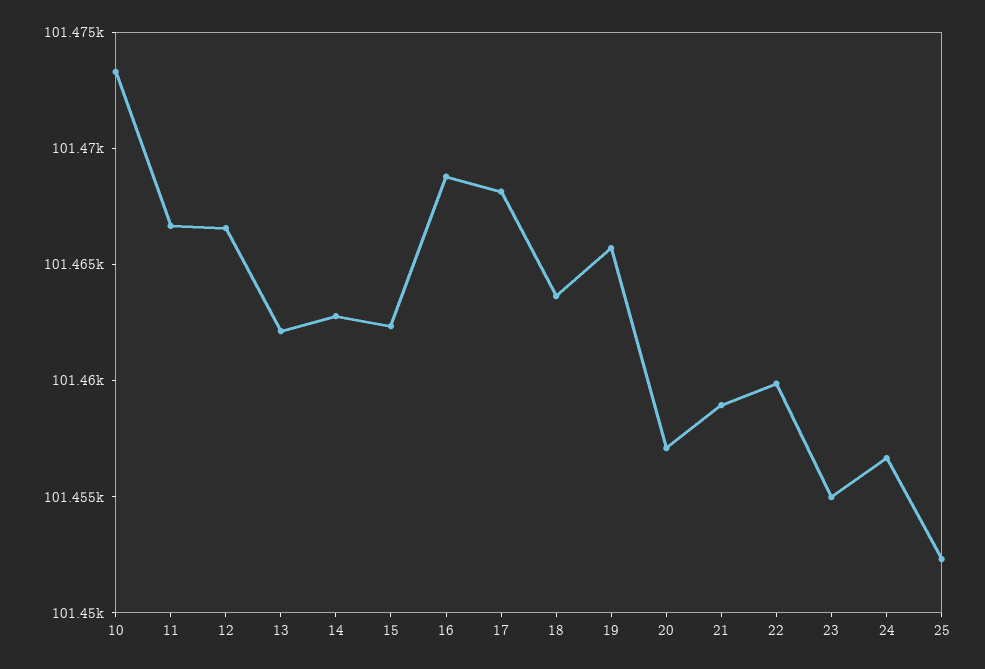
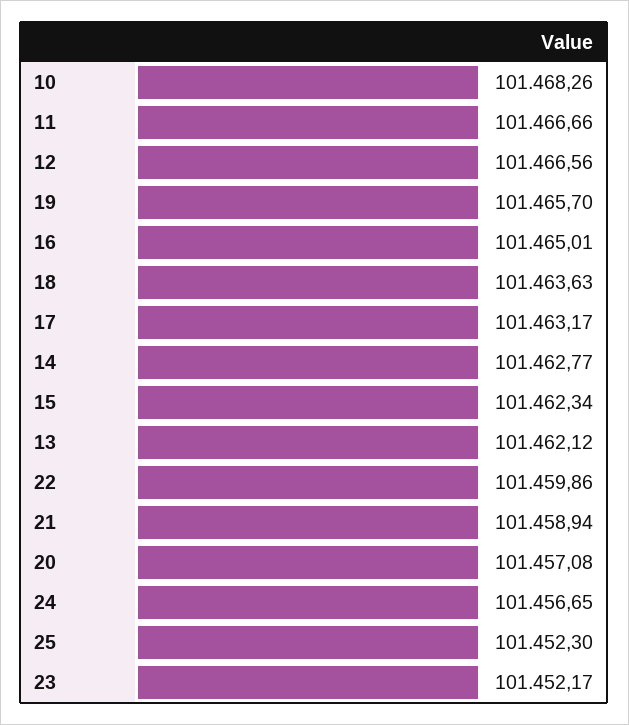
  {
-   "10": 101473,
+   "10": 101468.26,
    "11": 101466.66,
    "12": 101466.56,
    "13": 101462.12,
    "14": 101462.77,
    "15": 101462.34,
-   "16": 101469,
+   "16": 101465.01,
-   "17": 101468,
+   "17": 101463.17,
    "18": 101463.63,
    "19": 101465.7,
    "20": 101457.08,
    "21": 101458.94,
    "22": 101459.86,
-   "23": 101455,
+   "23": 101452.17,
    "24": 101456.65,
    "25": 101452.3
  }

